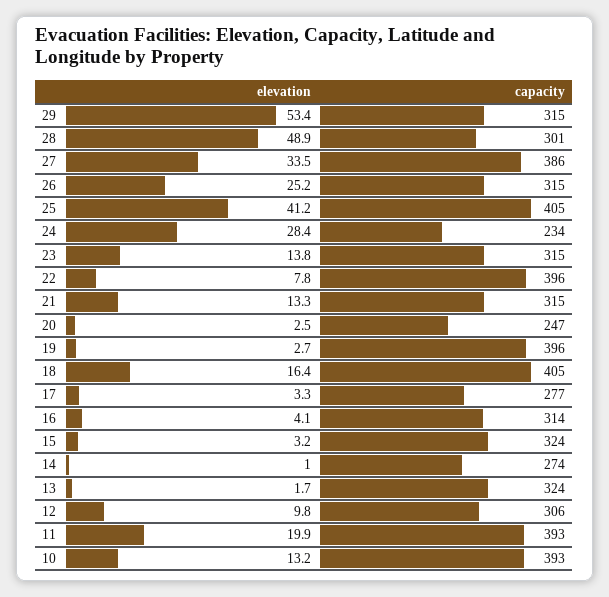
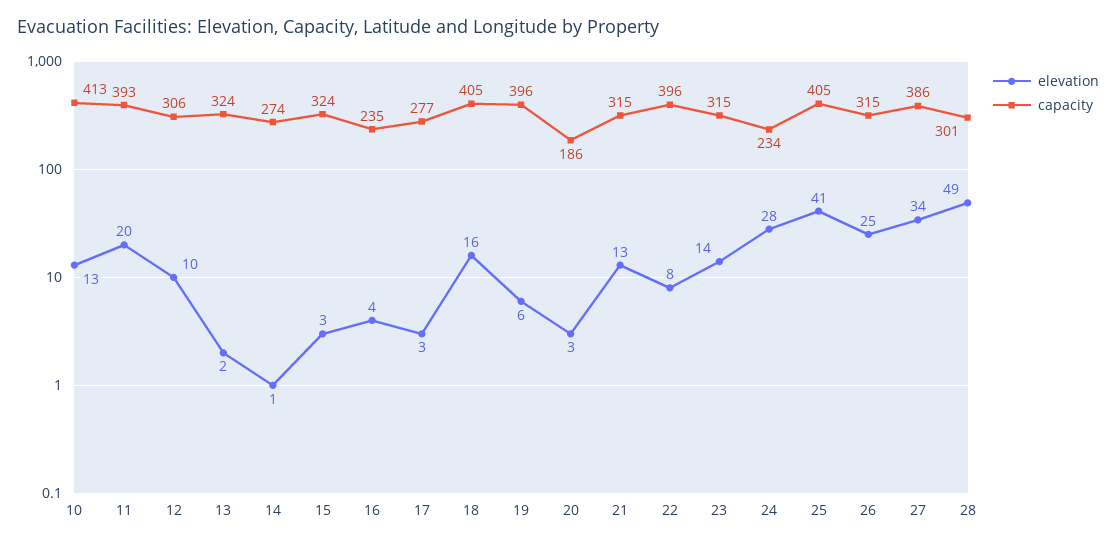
  {
    "elevation": {
-     "29": 53.4,
      "28": 48.9,
      "27": 33.5,
      "26": 25.2,
      "25": 41.2,
      "24": 28.4,
      "23": 13.8,
      "22": 7.8,
      "21": 13.3,
      "20": 2.5,
-     "19": 2.7,
+     "19": 6,
      "18": 16.4,
      "17": 3.3,
      "16": 4.1,
      "15": 3.2,
      "14": 1,
      "13": 1.7,
      "12": 9.8,
      "11": 19.9,
      "10": 13.2
    },
    "capacity": {
-     "29": 315,
      "28": 301,
      "27": 386,
      "26": 315,
      "25": 405,
      "24": 234,
      "23": 315,
      "22": 396,
      "21": 315,
-     "20": 247,
+     "20": 186,
      "19": 396,
      "18": 405,
      "17": 277,
-     "16": 314,
+     "16": 235,
      "15": 324,
      "14": 274,
      "13": 324,
      "12": 306,
      "11": 393,
-     "10": 393
+     "10": 413
    }
  }

